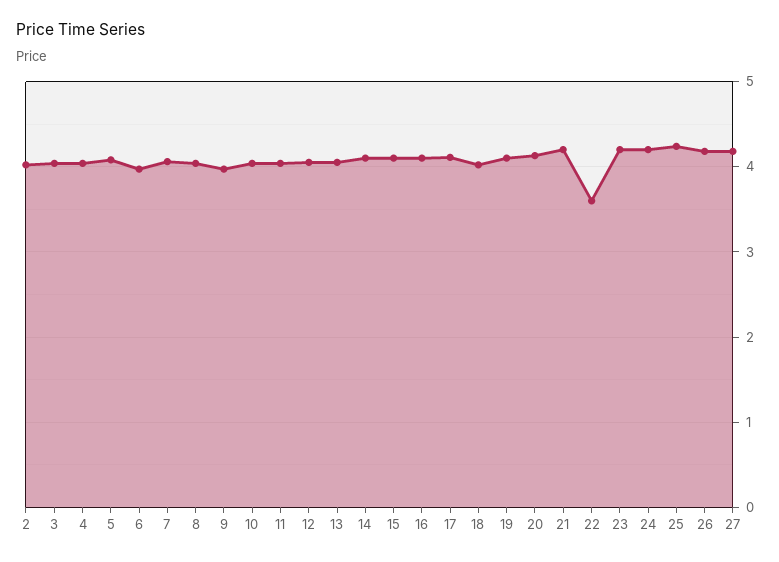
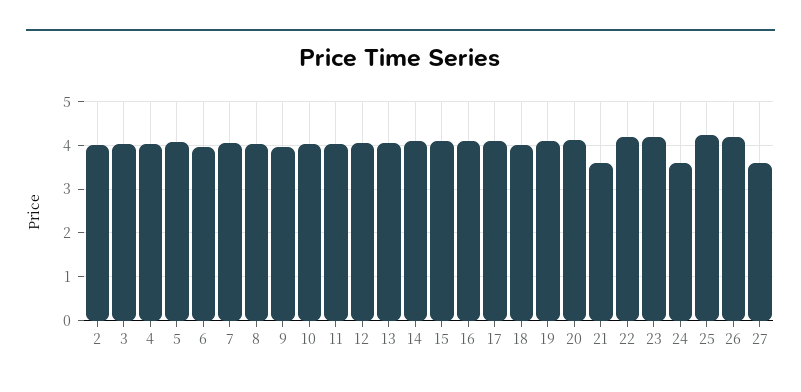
  {
    "2": 4,
    "3": 4,
    "4": 4,
    "5": 4.1,
    "6": 4,
    "7": 4.1,
    "8": 4,
    "9": 4,
    "10": 4,
    "11": 4,
    "12": 4.1,
    "13": 4.1,
    "14": 4.1,
    "15": 4.1,
    "16": 4.1,
    "17": 4.1,
    "18": 4,
    "19": 4.1,
    "20": 4.1,
-   "21": 4.2,
+   "21": 3.6,
-   "22": 3.6,
+   "22": 4.2,
    "23": 4.2,
-   "24": 4.2,
+   "24": 3.6,
    "25": 4.2,
    "26": 4.2,
-   "27": 4.2
+   "27": 3.6
  }

